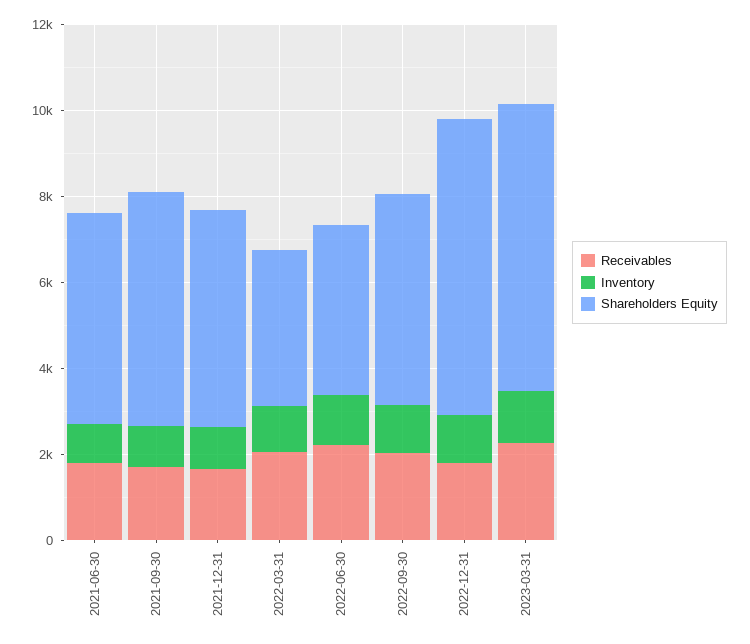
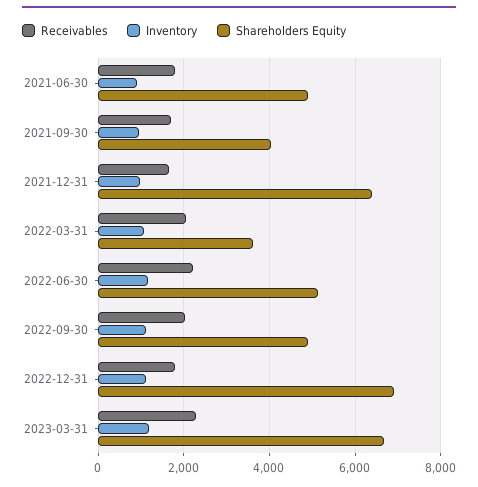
  {
    "Receivables": {
      "2021-06-30": 1800,
      "2021-09-30": 1800,
      "2021-12-31": 1600,
      "2022-03-31": 2000,
      "2022-06-30": 2200,
      "2022-09-30": 2000,
      "2022-12-31": 1800,
      "2023-03-31": 2200
    },
    "Inventory": {
      "2021-06-30": 1000,
      "2021-09-30": 1000,
      "2021-12-31": 1000,
      "2022-03-31": 1000,
      "2022-06-30": 1200,
      "2022-09-30": 1200,
      "2022-12-31": 1200,
      "2023-03-31": 1200
    },
    "Shareholders Equity": {
      "2021-06-30": 5000,
-     "2021-09-30": 5500,
+     "2021-09-30": 4000,
-     "2021-12-31": 5000,
+     "2021-12-31": 6400,
      "2022-03-31": 3600,
-     "2022-06-30": 4000,
+     "2022-06-30": 5200,
      "2022-09-30": 4800,
      "2022-12-31": 6800,
      "2023-03-31": 6600
    }
  }

